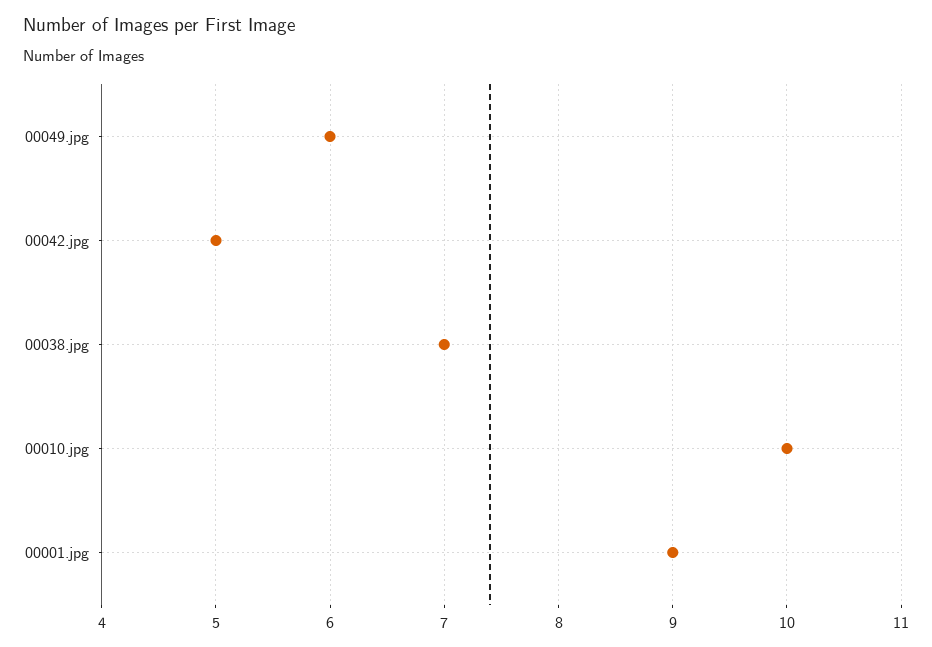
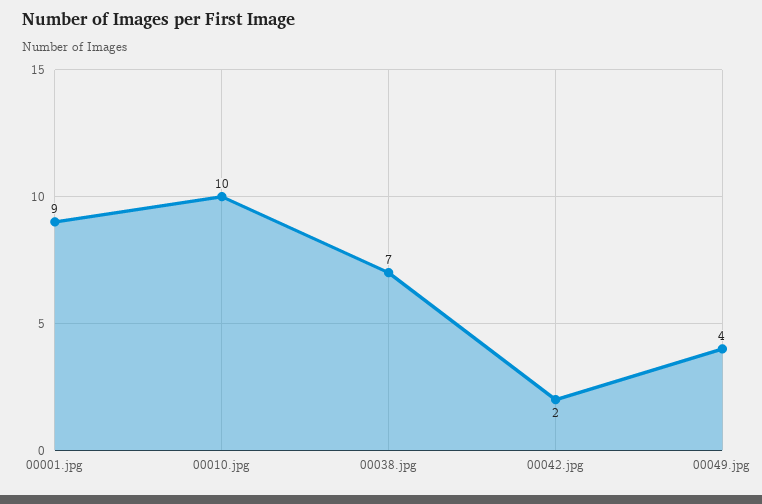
  {
-   "00049.jpg": 6,
+   "00049.jpg": 4,
-   "00042.jpg": 5,
+   "00042.jpg": 2,
    "00038.jpg": 7,
    "00010.jpg": 10,
    "00001.jpg": 9
  }

